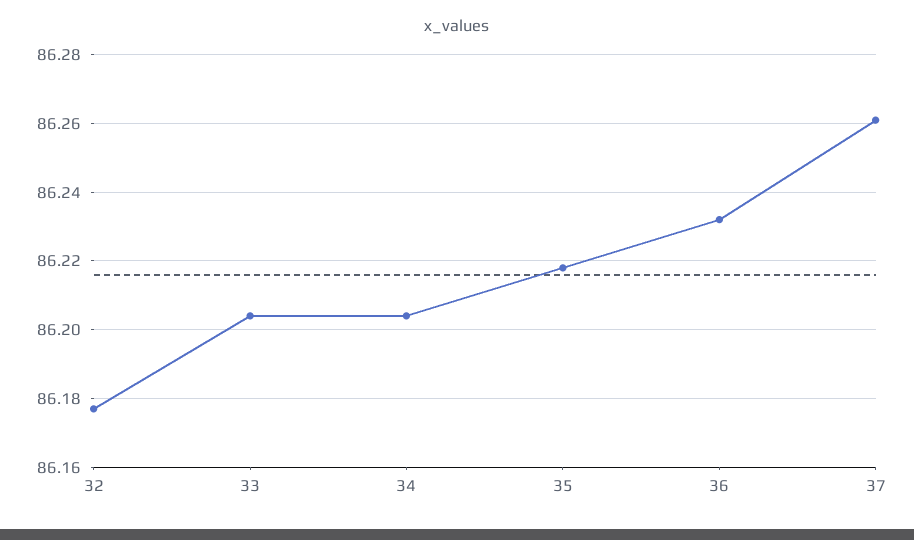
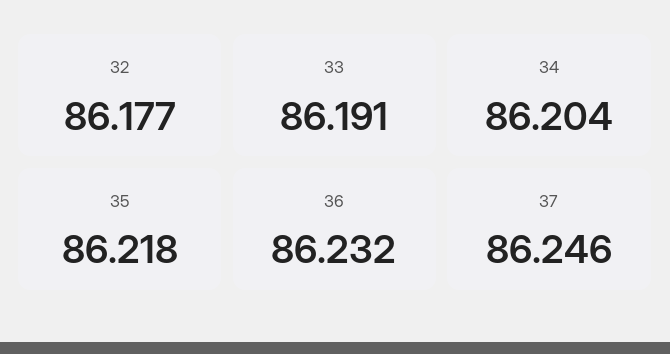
  {
    "32": 86.177,
-   "33": 86.205,
+   "33": 86.191,
    "34": 86.204,
    "35": 86.218,
    "36": 86.232,
-   "37": 86.26
+   "37": 86.246
  }

